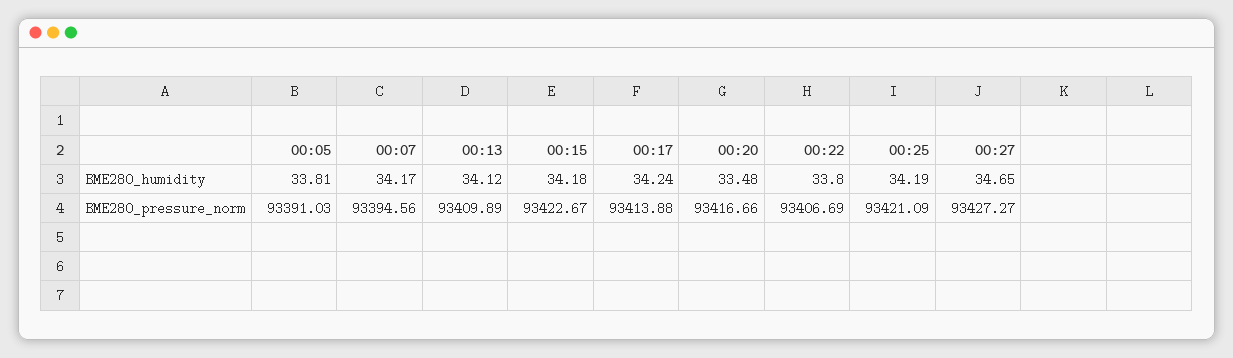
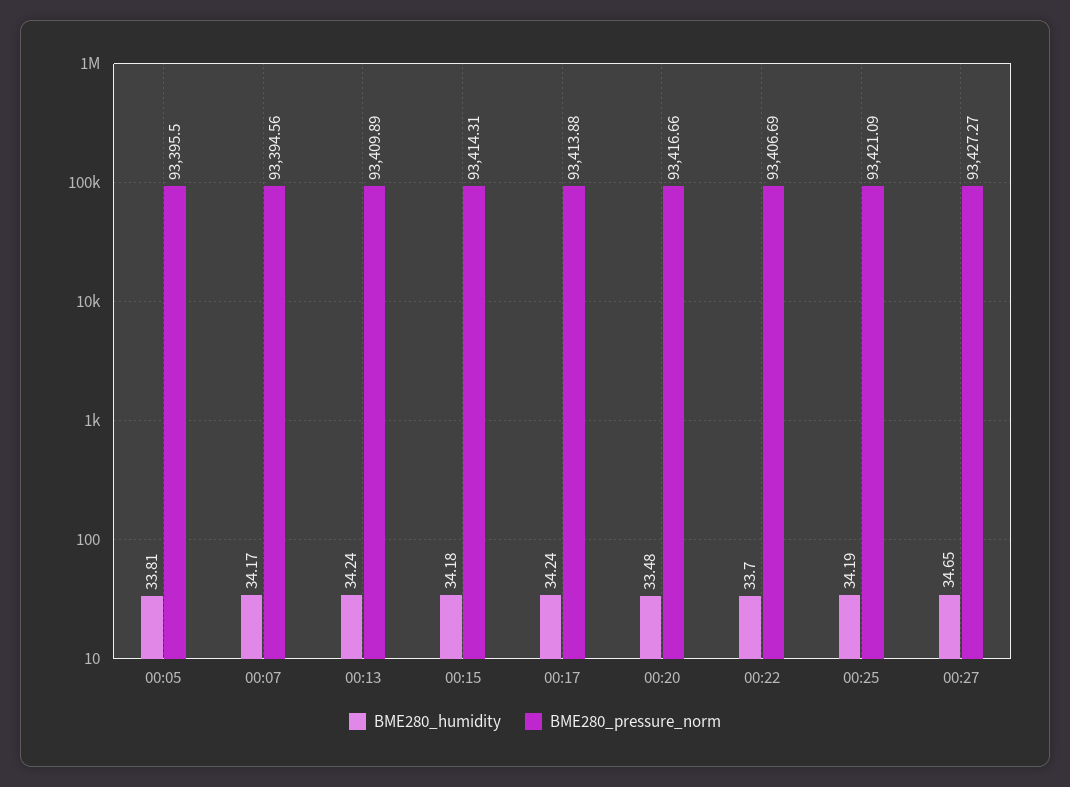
  {
    "BME280_humidity": {
      "00:05": 33.81,
      "00:07": 34.17,
-     "00:13": 34.12,
+     "00:13": 34.24,
      "00:15": 34.18,
      "00:17": 34.24,
      "00:20": 33.48,
-     "00:22": 33.8,
+     "00:22": 33.7,
      "00:25": 34.19,
      "00:27": 34.65
    },
    "BME280_pressure_norm": {
-     "00:05": 93391.03,
+     "00:05": 93395.5,
      "00:07": 93394.56,
      "00:13": 93409.89,
-     "00:15": 93422.67,
+     "00:15": 93414.31,
      "00:17": 93413.88,
      "00:20": 93416.66,
      "00:22": 93406.69,
      "00:25": 93421.09,
      "00:27": 93427.27
    }
  }

